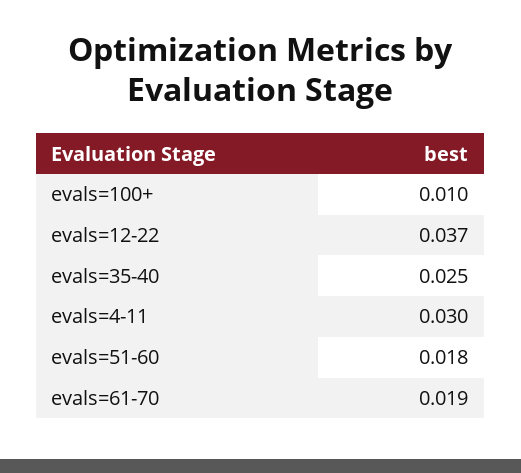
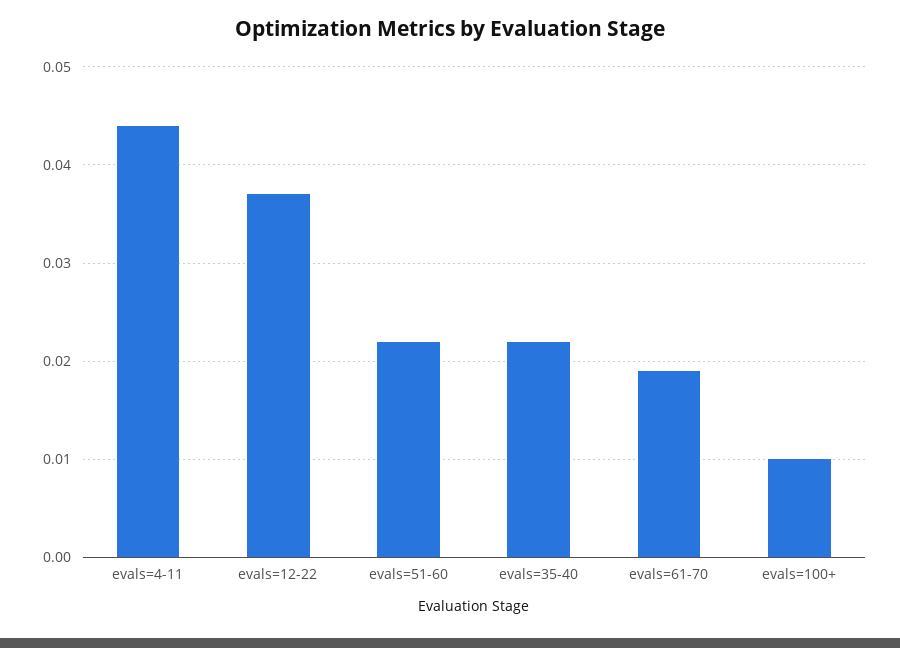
  {
    "evals=100+": 0.01,
    "evals=12-22": 0.037,
-   "evals=35-40": 0.025,
+   "evals=35-40": 0.022,
-   "evals=4-11": 0.03,
+   "evals=4-11": 0.044,
-   "evals=51-60": 0.018,
+   "evals=51-60": 0.022,
    "evals=61-70": 0.019
  }

